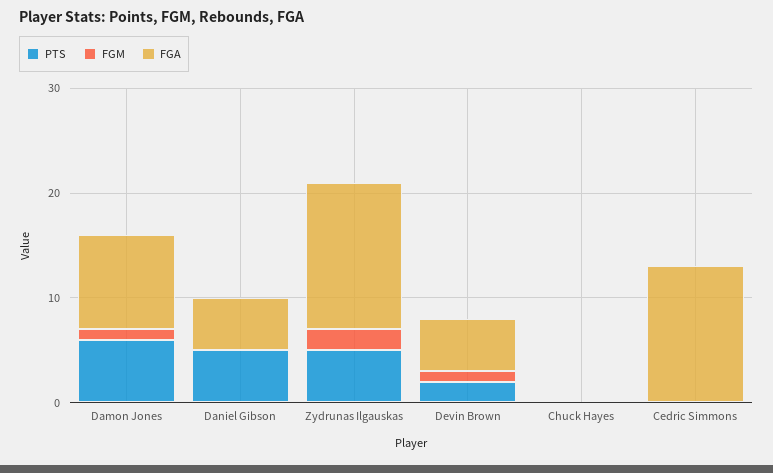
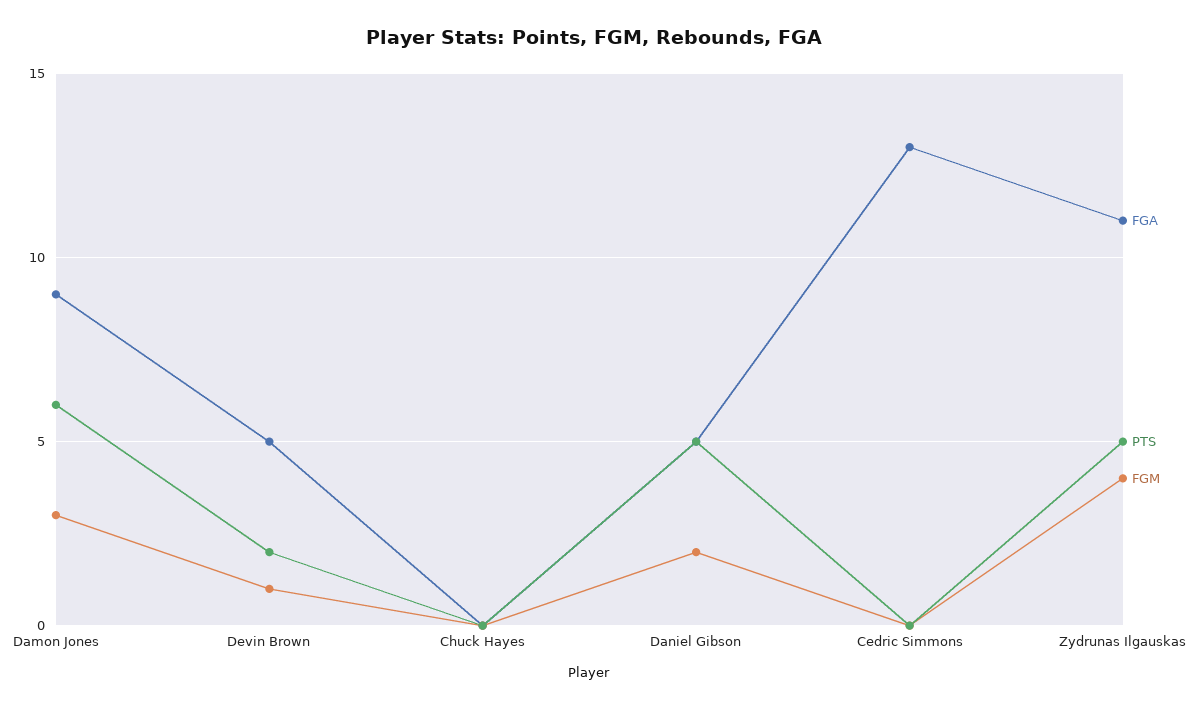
  {
    "PTS": {
      "Damon Jones": 6,
      "Daniel Gibson": 5,
      "Zydrunas Ilgauskas": 5,
      "Devin Brown": 2,
      "Chuck Hayes": 0,
      "Cedric Simmons": 0
    },
    "FGM": {
-     "Damon Jones": 1,
+     "Damon Jones": 3,
-     "Daniel Gibson": 0,
+     "Daniel Gibson": 2,
-     "Zydrunas Ilgauskas": 2,
+     "Zydrunas Ilgauskas": 4,
      "Devin Brown": 1,
      "Chuck Hayes": 0,
      "Cedric Simmons": 0
    },
    "FGA": {
      "Damon Jones": 9,
      "Daniel Gibson": 5,
-     "Zydrunas Ilgauskas": 14,
+     "Zydrunas Ilgauskas": 11,
      "Devin Brown": 5,
      "Chuck Hayes": 0,
      "Cedric Simmons": 13
    }
  }

